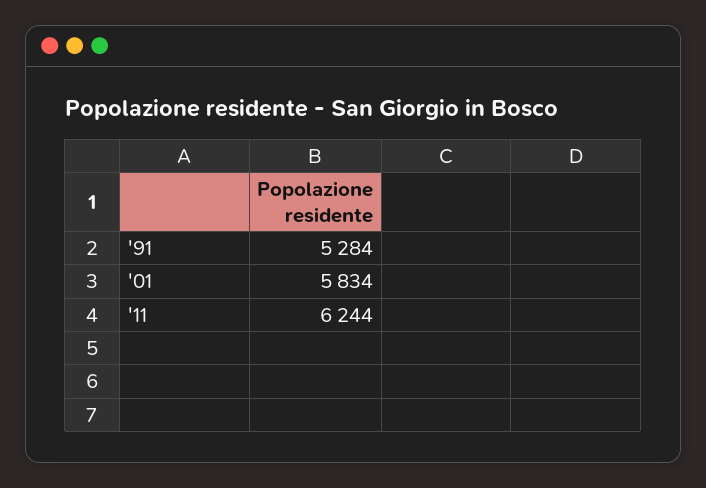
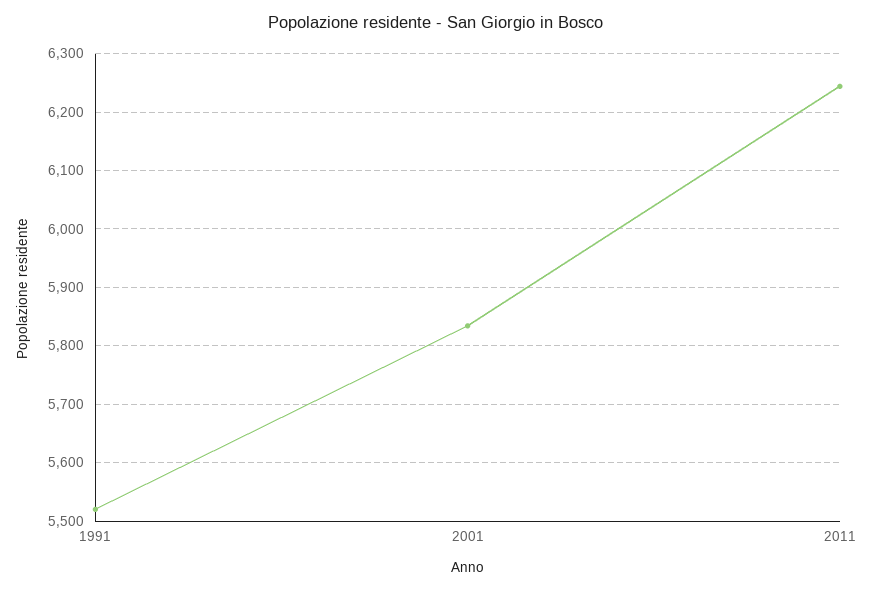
  {
-   "'91": 5284,
+   "'91": 5520,
    "'01": 5834,
    "'11": 6244
  }

